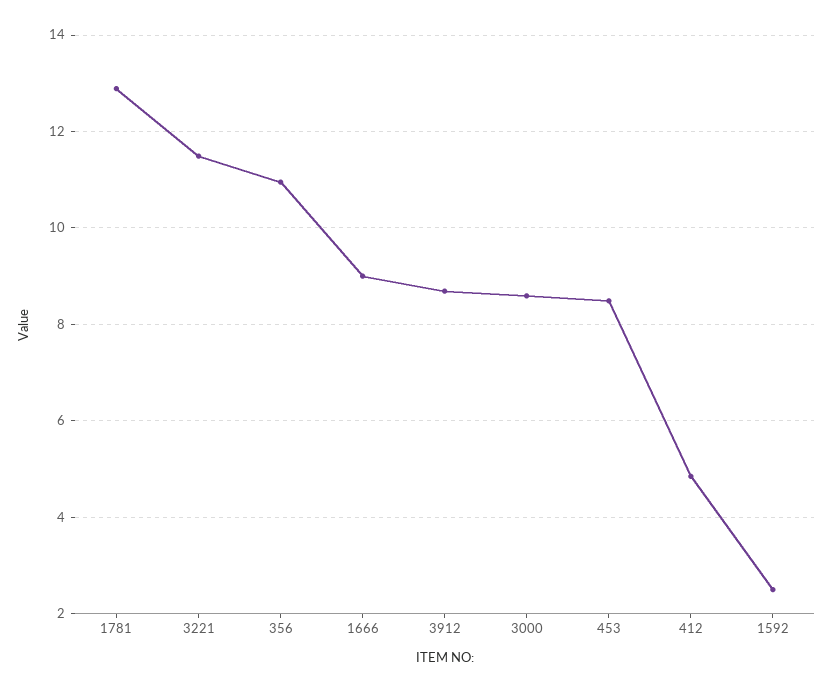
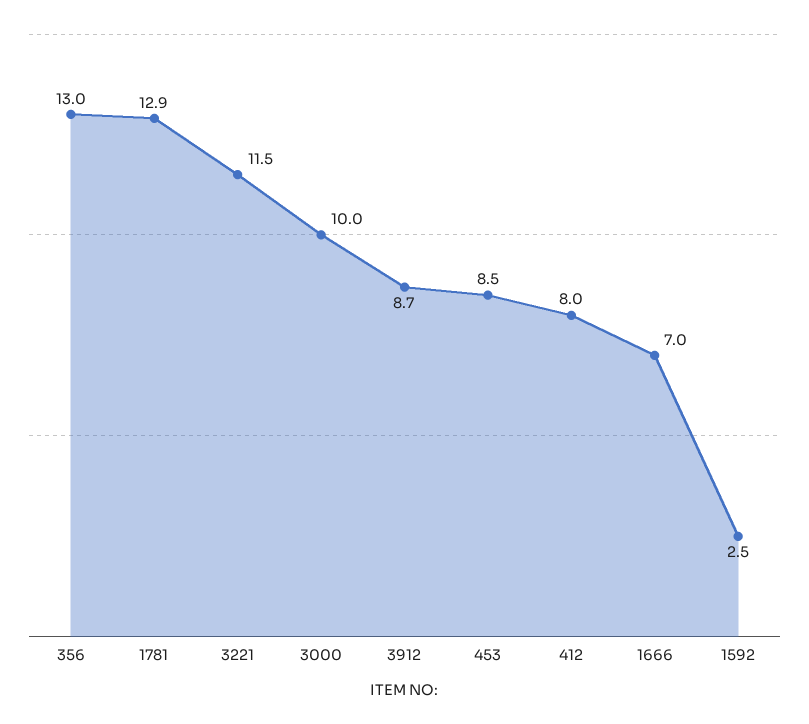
  {
    "1781": 12.9,
    "3221": 11.5,
-   "356": 11,
+   "356": 13,
-   "1666": 9,
+   "1666": 7,
    "3912": 8.7,
-   "3000": 8.6,
+   "3000": 10,
    "453": 8.5,
-   "412": 4.8,
+   "412": 8,
    "1592": 2.5
  }

